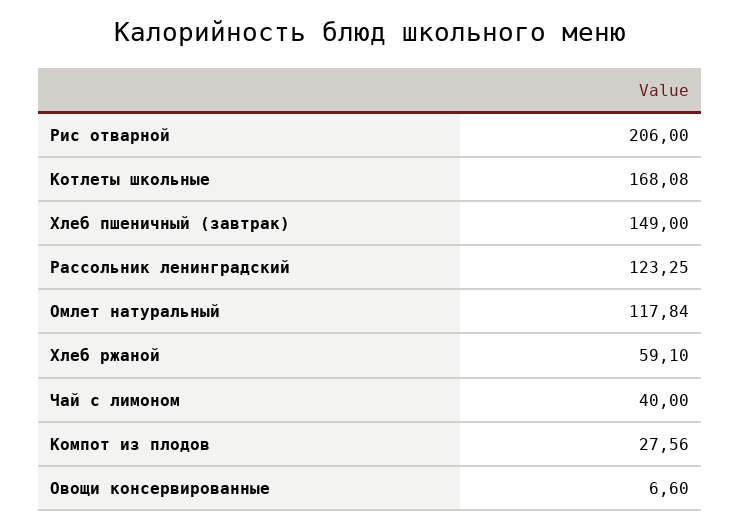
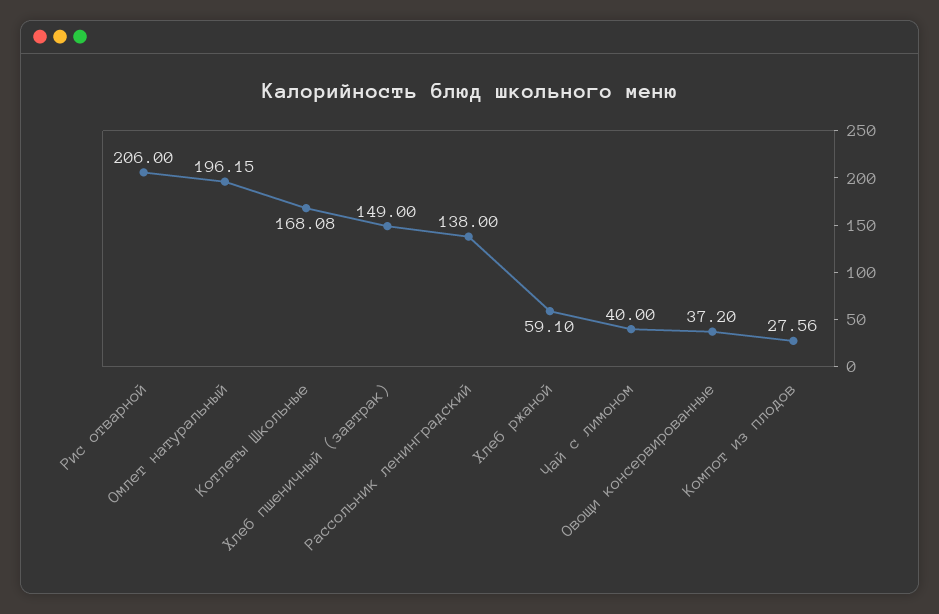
  {
    "Рис отварной": 206,
    "Котлеты школьные": 168.08,
    "Хлеб пшеничный (завтрак)": 149,
-   "Рассольник ленинградский": 123.25,
+   "Рассольник ленинградский": 138,
-   "Омлет натуральный": 117.84,
+   "Омлет натуральный": 196.15,
    "Хлеб ржаной": 59.1,
    "Чай с лимоном": 40,
    "Компот из плодов": 27.56,
-   "Овощи консервированные": 6.6
+   "Овощи консервированные": 37.2
  }

